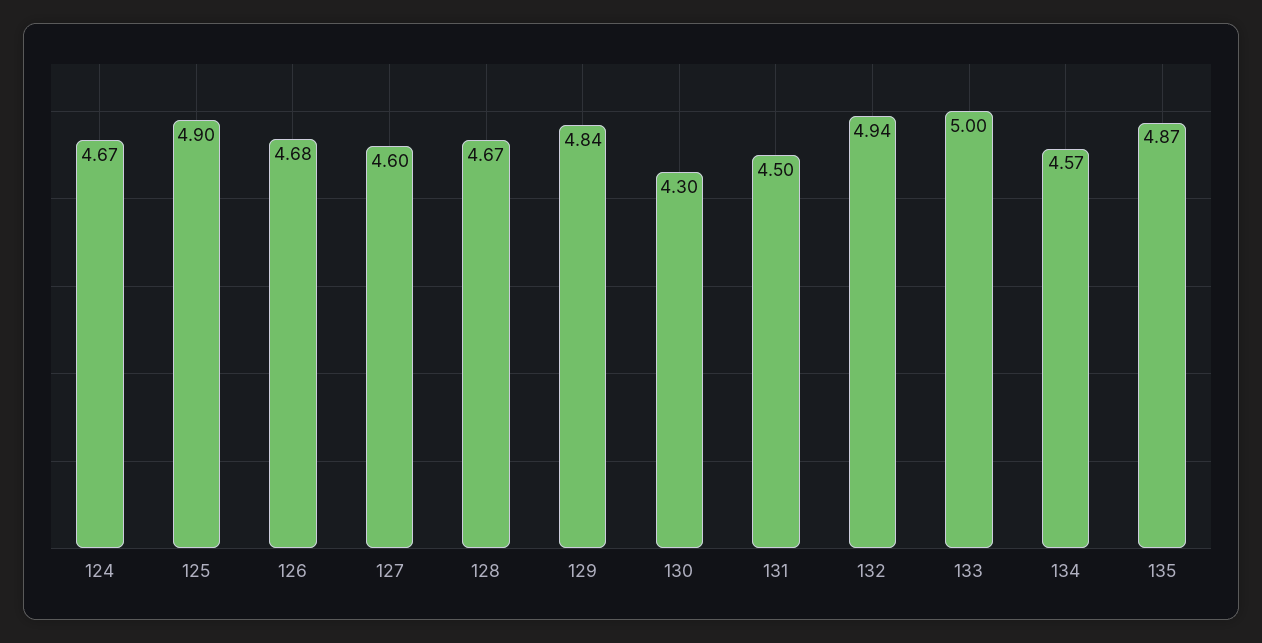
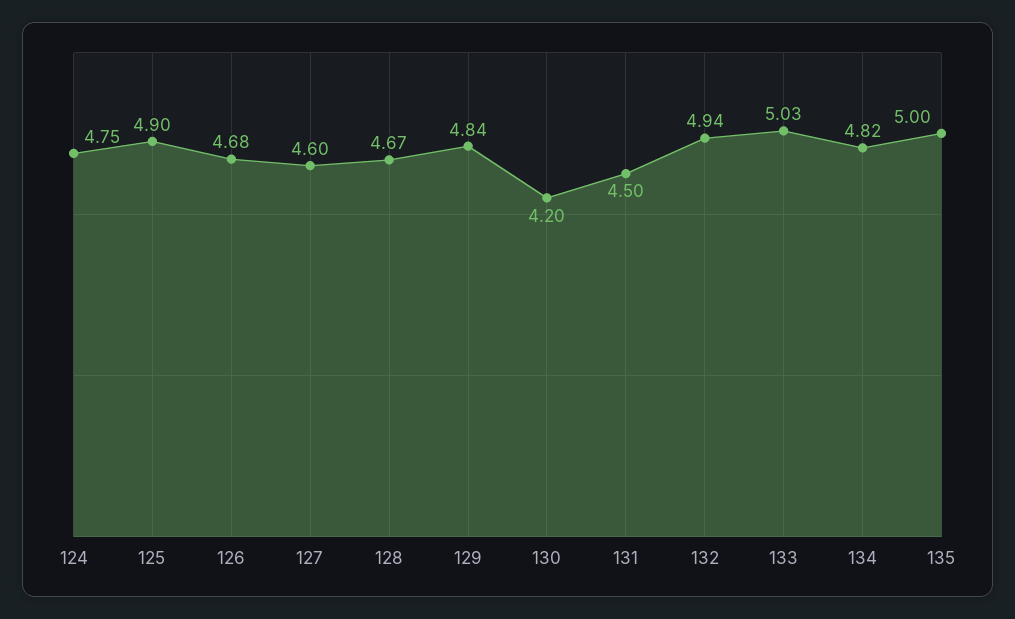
  {
-   "124": 4.67,
+   "124": 4.75,
    "125": 4.9,
    "126": 4.68,
    "127": 4.6,
    "128": 4.67,
    "129": 4.84,
-   "130": 4.3,
+   "130": 4.2,
    "131": 4.5,
    "132": 4.94,
-   "133": 5,
+   "133": 5.03,
-   "134": 4.57,
+   "134": 4.82,
-   "135": 4.87
+   "135": 5
  }

